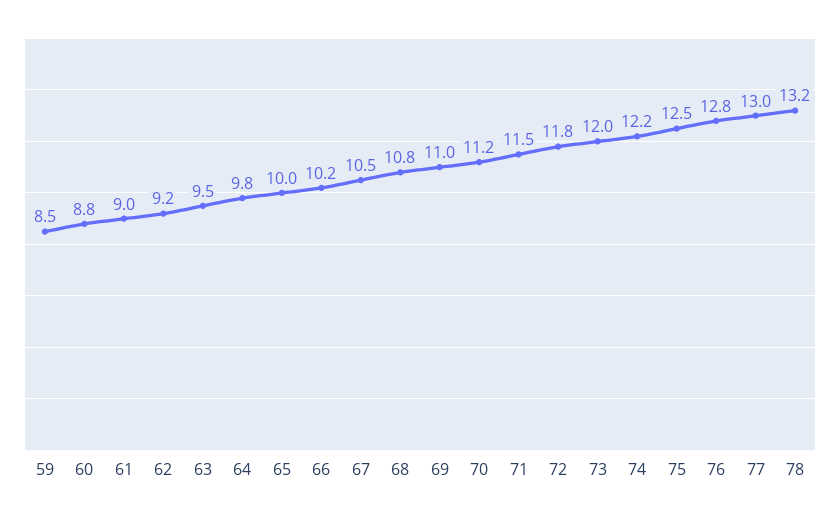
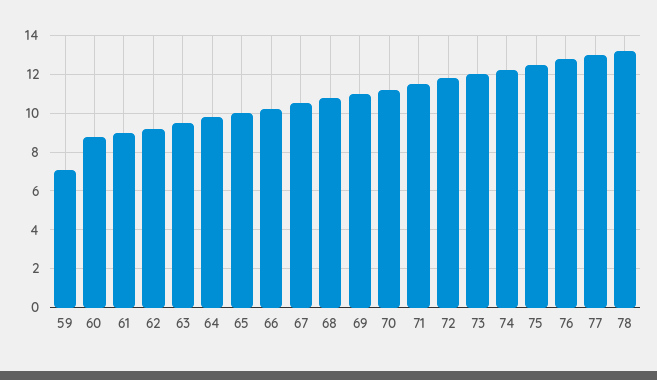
  {
-   "59": 8.5,
+   "59": 7,
    "60": 8.8,
    "61": 9,
    "62": 9.2,
    "63": 9.5,
    "64": 9.8,
    "65": 10,
    "66": 10.2,
    "67": 10.5,
    "68": 10.8,
    "69": 11,
    "70": 11.2,
    "71": 11.5,
    "72": 11.8,
    "73": 12,
    "74": 12.2,
    "75": 12.5,
    "76": 12.8,
    "77": 13,
    "78": 13.2
  }

